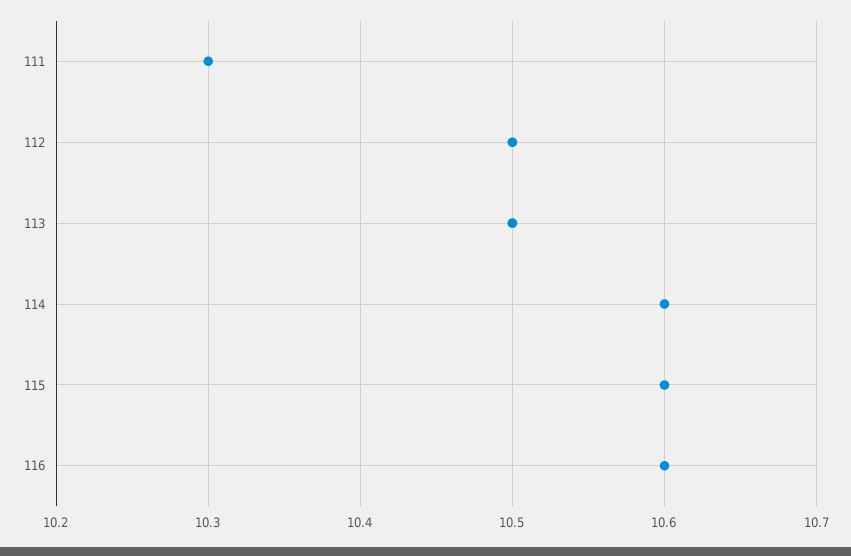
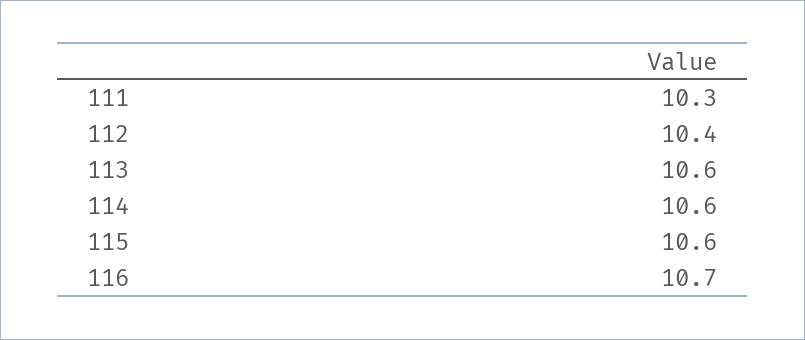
  {
    "111": 10.3,
-   "112": 10.5,
+   "112": 10.4,
-   "113": 10.5,
+   "113": 10.6,
    "114": 10.6,
    "115": 10.6,
-   "116": 10.6
+   "116": 10.7
  }

